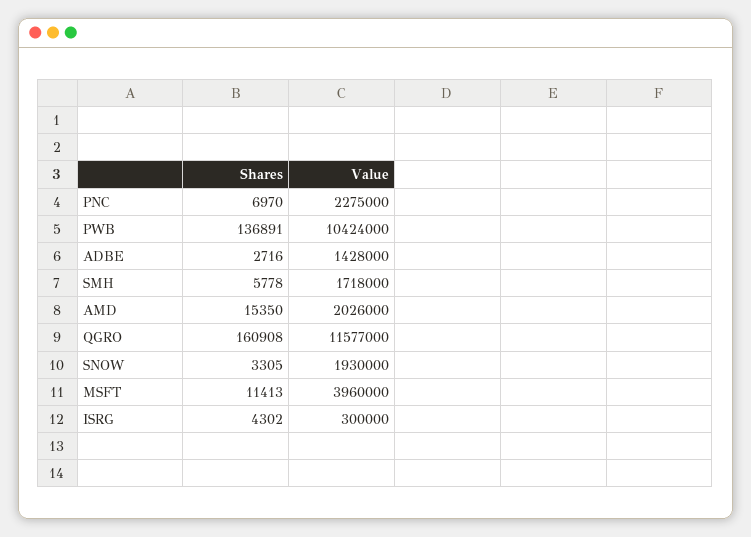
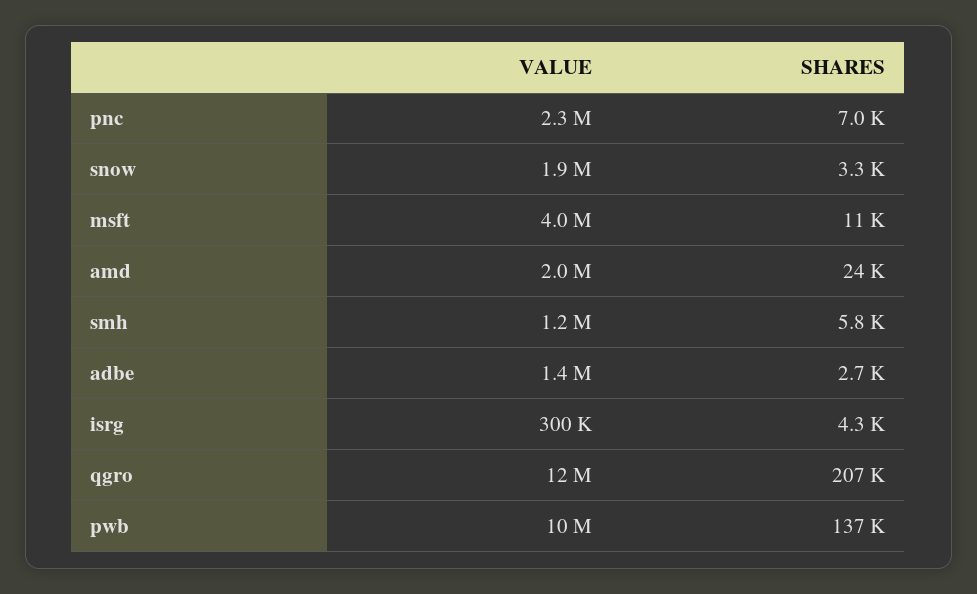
  {
    "Shares": {
      "PNC": 6970,
      "PWB": 136891,
      "ADBE": 2716,
      "SMH": 5778,
-     "AMD": 15350,
+     "AMD": 24000,
-     "QGRO": 160908,
+     "QGRO": 207000,
      "SNOW": 3305,
      "MSFT": 11413,
      "ISRG": 4302
    },
    "Value": {
      "PNC": 2275000,
      "PWB": 10424000,
      "ADBE": 1428000,
-     "SMH": 1718000,
+     "SMH": 1200000,
      "AMD": 2026000,
      "QGRO": 11577000,
      "SNOW": 1930000,
      "MSFT": 3960000,
      "ISRG": 300000
    }
  }

